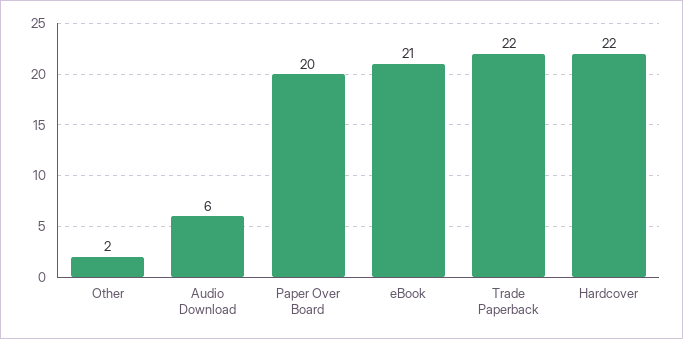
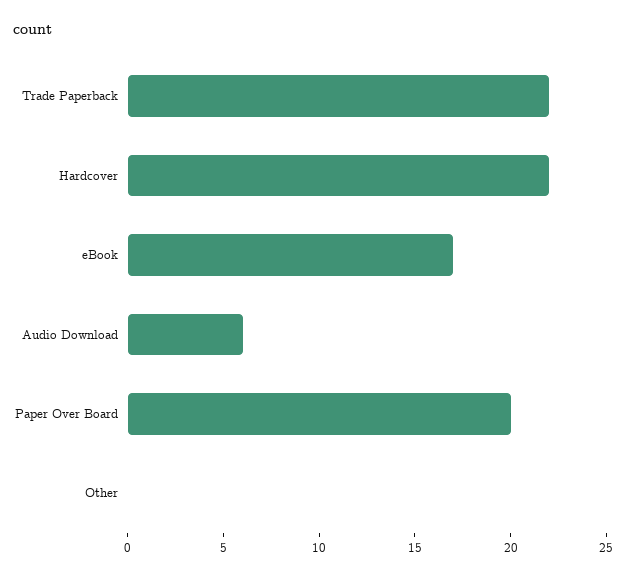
  {
-   "Other": 2,
+   "Other": 0,
    "Audio Download": 6,
    "Paper Over Board": 20,
-   "eBook": 21,
+   "eBook": 17,
    "Trade Paperback": 22,
    "Hardcover": 22
  }

